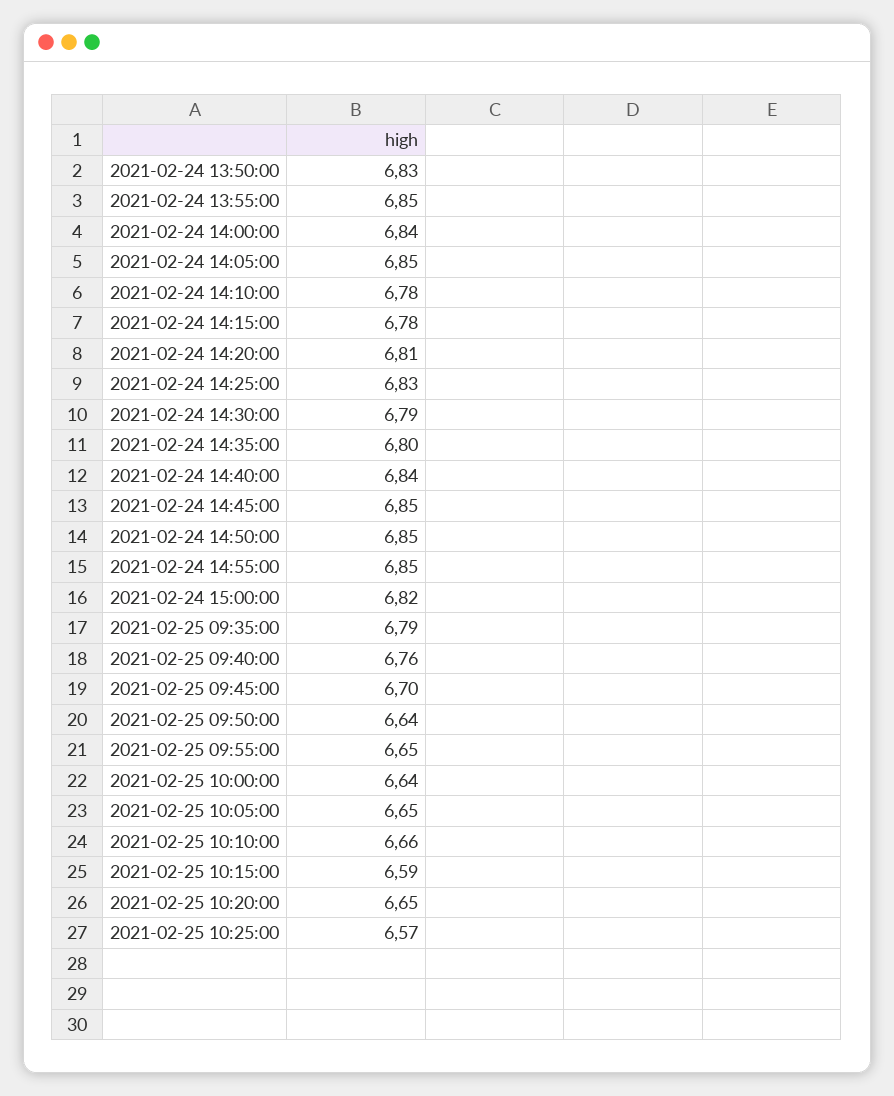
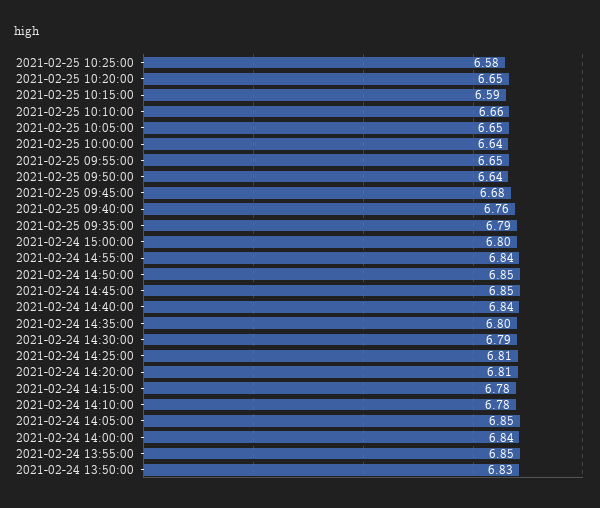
  {
    "2021-02-24 13:50:00": 6.83,
    "2021-02-24 13:55:00": 6.85,
    "2021-02-24 14:00:00": 6.84,
    "2021-02-24 14:05:00": 6.85,
    "2021-02-24 14:10:00": 6.78,
    "2021-02-24 14:15:00": 6.78,
    "2021-02-24 14:20:00": 6.81,
-   "2021-02-24 14:25:00": 6.83,
+   "2021-02-24 14:25:00": 6.81,
    "2021-02-24 14:30:00": 6.79,
    "2021-02-24 14:35:00": 6.8,
    "2021-02-24 14:40:00": 6.84,
    "2021-02-24 14:45:00": 6.85,
    "2021-02-24 14:50:00": 6.85,
-   "2021-02-24 14:55:00": 6.85,
+   "2021-02-24 14:55:00": 6.84,
-   "2021-02-24 15:00:00": 6.82,
+   "2021-02-24 15:00:00": 6.8,
    "2021-02-25 09:35:00": 6.79,
    "2021-02-25 09:40:00": 6.76,
-   "2021-02-25 09:45:00": 6.7,
+   "2021-02-25 09:45:00": 6.68,
    "2021-02-25 09:50:00": 6.64,
    "2021-02-25 09:55:00": 6.65,
    "2021-02-25 10:00:00": 6.64,
    "2021-02-25 10:05:00": 6.65,
    "2021-02-25 10:10:00": 6.66,
    "2021-02-25 10:15:00": 6.59,
    "2021-02-25 10:20:00": 6.65,
-   "2021-02-25 10:25:00": 6.57
+   "2021-02-25 10:25:00": 6.58
  }

